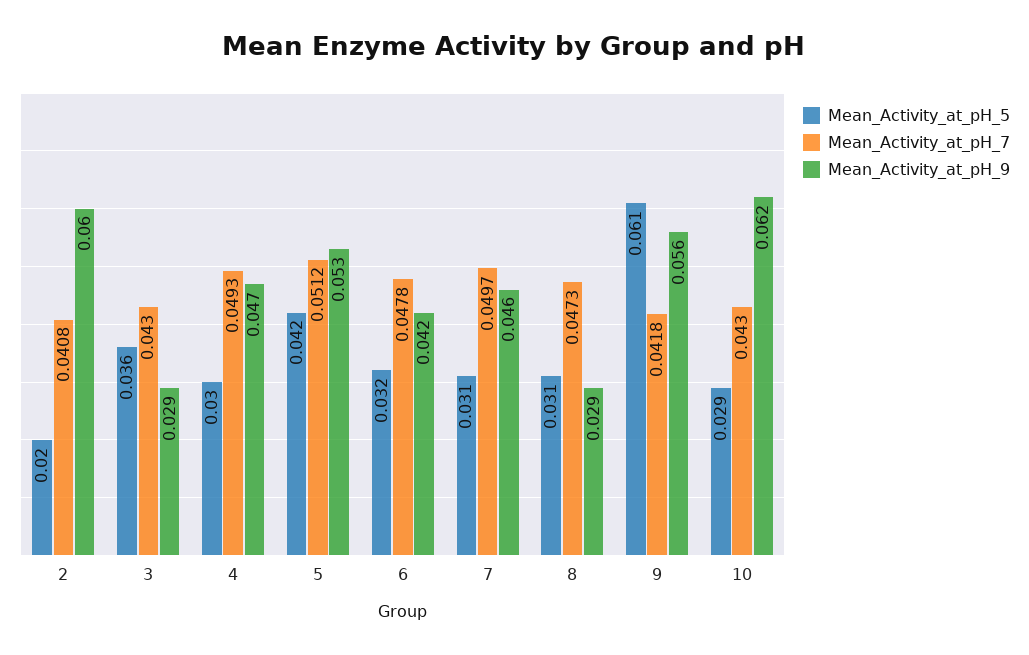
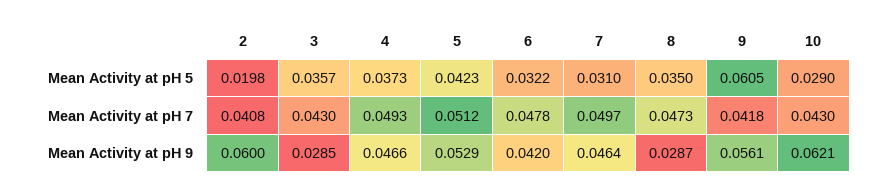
  {
    "Mean_Activity_at_pH_5": {
      "2": 0.0198,
      "3": 0.0357,
-     "4": 0.03,
+     "4": 0.0373,
      "5": 0.0423,
      "6": 0.0322,
      "7": 0.031,
-     "8": 0.031,
+     "8": 0.035,
      "9": 0.0605,
      "10": 0.029
    },
    "Mean_Activity_at_pH_7": {
      "2": 0.0408,
      "3": 0.043,
      "4": 0.0493,
      "5": 0.0512,
      "6": 0.0478,
      "7": 0.0497,
      "8": 0.0473,
      "9": 0.0418,
      "10": 0.043
    },
    "Mean_Activity_at_pH_9": {
      "2": 0.06,
      "3": 0.0285,
      "4": 0.0466,
      "5": 0.0529,
      "6": 0.042,
      "7": 0.0464,
      "8": 0.0287,
      "9": 0.0561,
      "10": 0.0621
    }
  }

